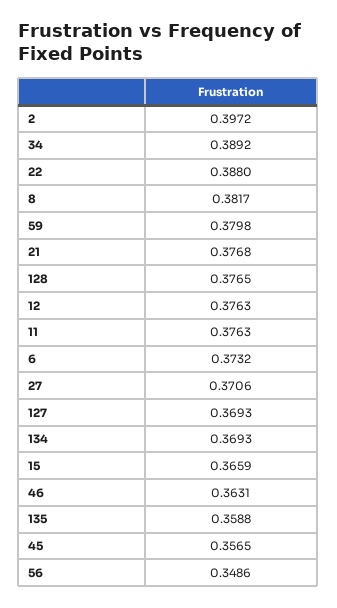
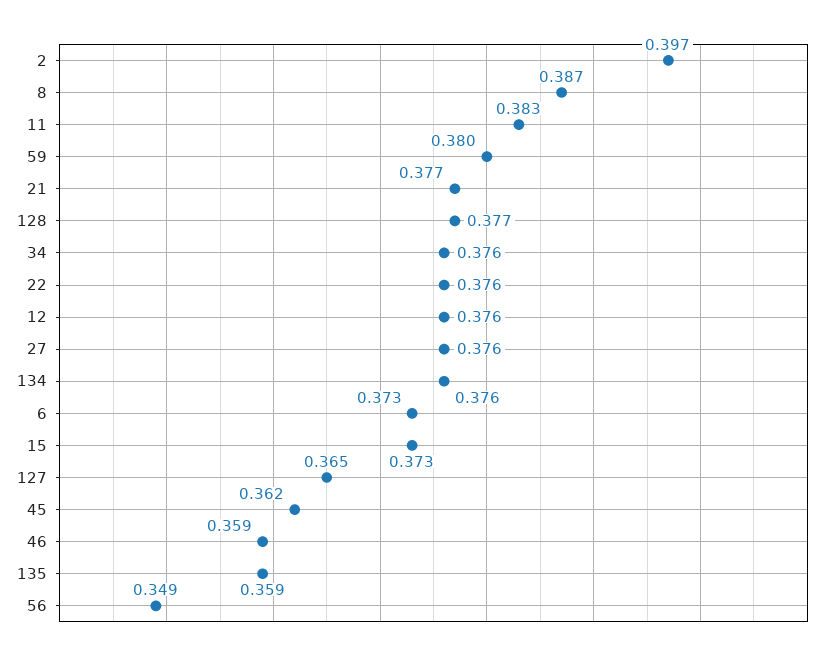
  {
    "2": 0.3972,
-   "34": 0.3892,
+   "34": 0.376,
-   "22": 0.388,
+   "22": 0.376,
-   "8": 0.3817,
+   "8": 0.387,
    "59": 0.3798,
    "21": 0.3768,
    "128": 0.3765,
    "12": 0.3763,
-   "11": 0.3763,
+   "11": 0.383,
    "6": 0.3732,
-   "27": 0.3706,
+   "27": 0.376,
-   "127": 0.3693,
+   "127": 0.365,
-   "134": 0.3693,
+   "134": 0.376,
-   "15": 0.3659,
+   "15": 0.373,
-   "46": 0.3631,
+   "46": 0.359,
    "135": 0.3588,
-   "45": 0.3565,
+   "45": 0.362,
    "56": 0.3486
  }

